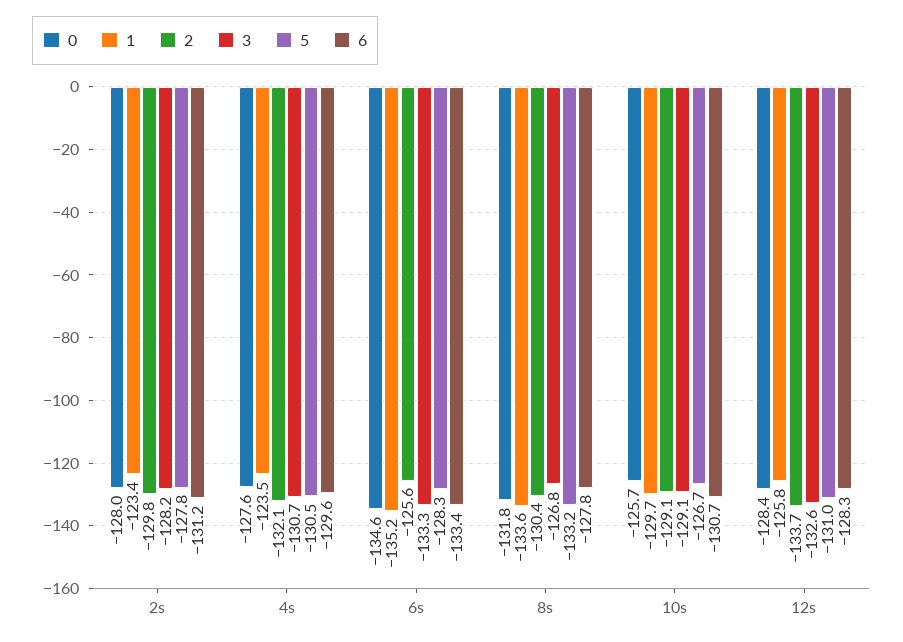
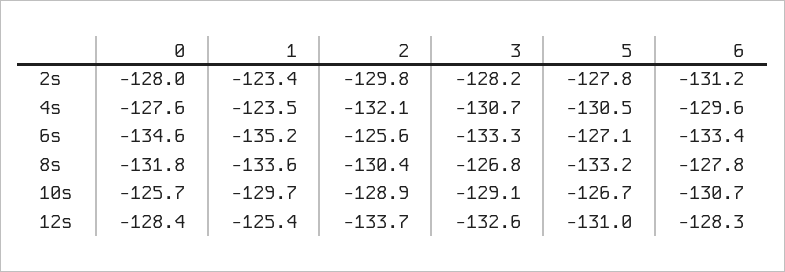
  {
    "0": {
      "2s": -128,
      "4s": -127.6,
      "6s": -134.6,
      "8s": -131.8,
      "10s": -125.7,
      "12s": -128.4
    },
    "1": {
      "2s": -123.4,
      "4s": -123.5,
      "6s": -135.2,
      "8s": -133.6,
      "10s": -129.7,
-     "12s": -125.8
+     "12s": -125.4
    },
    "2": {
      "2s": -129.8,
      "4s": -132.1,
      "6s": -125.6,
      "8s": -130.4,
-     "10s": -129.1,
+     "10s": -128.9,
      "12s": -133.7
    },
    "3": {
      "2s": -128.2,
      "4s": -130.7,
      "6s": -133.3,
      "8s": -126.8,
      "10s": -129.1,
      "12s": -132.6
    },
    "5": {
      "2s": -127.8,
      "4s": -130.5,
-     "6s": -128.3,
+     "6s": -127.1,
      "8s": -133.2,
      "10s": -126.7,
      "12s": -131
    },
    "6": {
      "2s": -131.2,
      "4s": -129.6,
      "6s": -133.4,
      "8s": -127.8,
      "10s": -130.7,
      "12s": -128.3
    }
  }

